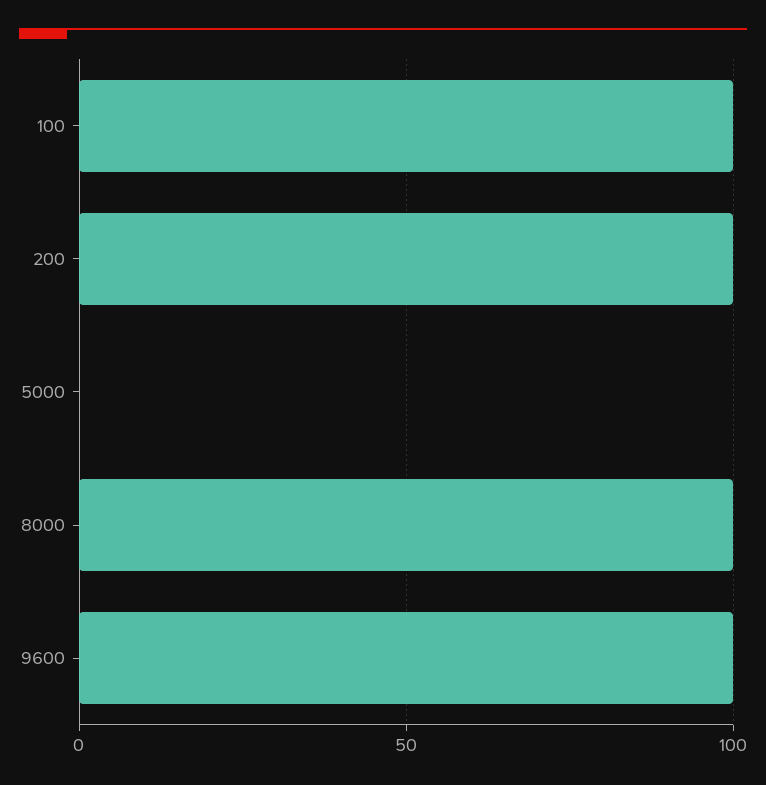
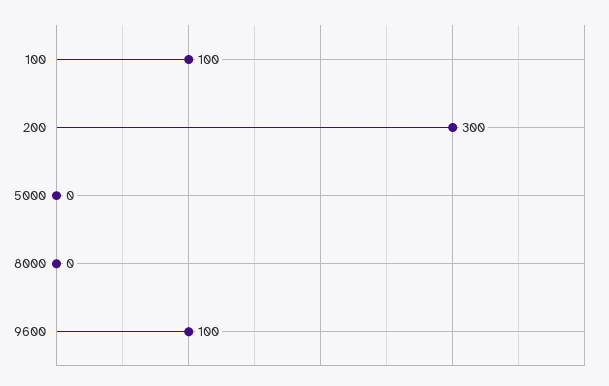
  {
    "100": 100,
-   "200": 100,
+   "200": 300,
    "5000": 0,
-   "8000": 100,
+   "8000": 0,
    "9600": 100
  }

